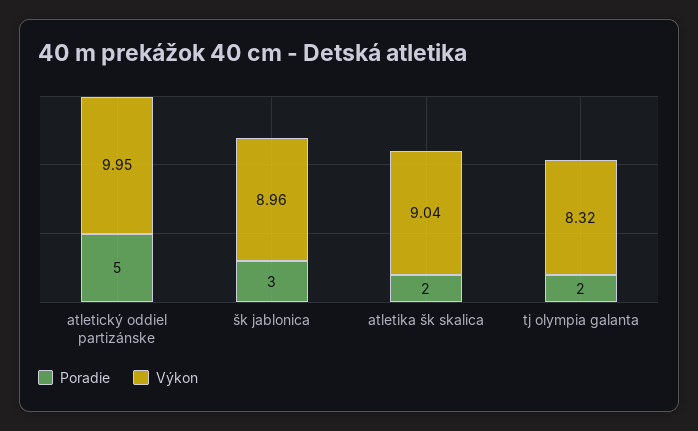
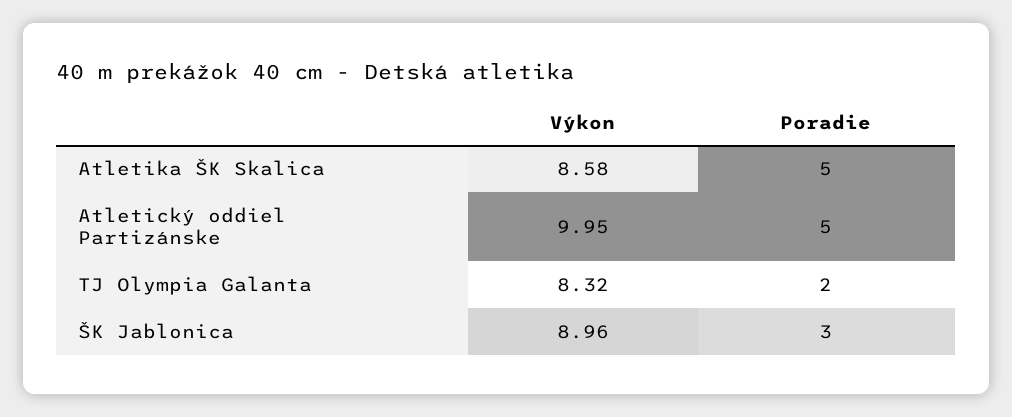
  {
    "Poradie": {
      "atletický oddiel partizánske": 5,
      "šk jablonica": 3,
-     "atletika šk skalica": 2,
+     "atletika šk skalica": 5,
      "tj olympia galanta": 2
    },
    "Výkon": {
      "atletický oddiel partizánske": 9.95,
      "šk jablonica": 8.96,
-     "atletika šk skalica": 9.04,
+     "atletika šk skalica": 8.58,
      "tj olympia galanta": 8.32
    }
  }

